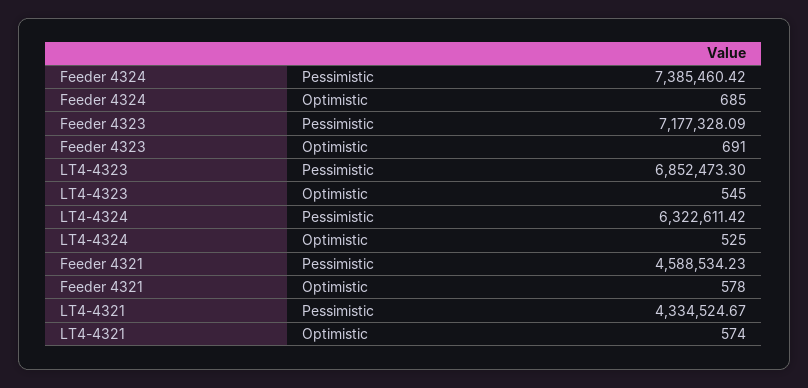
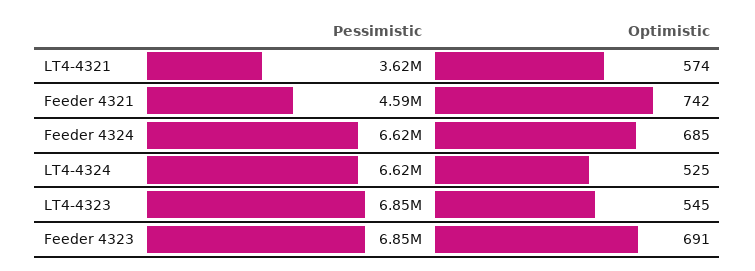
  {
    "Feeder 4324": {
-     "Pessimistic": 7385460.42,
+     "Pessimistic": 6620000,
      "Optimistic": 685
    },
    "Feeder 4323": {
-     "Pessimistic": 7177328.09,
+     "Pessimistic": 6850000,
      "Optimistic": 691
    },
    "LT4-4323": {
      "Pessimistic": 6852473.3,
      "Optimistic": 545
    },
    "LT4-4324": {
-     "Pessimistic": 6322611.42,
+     "Pessimistic": 6620000,
      "Optimistic": 525
    },
    "Feeder 4321": {
      "Pessimistic": 4588534.23,
-     "Optimistic": 578
+     "Optimistic": 742
    },
    "LT4-4321": {
-     "Pessimistic": 4334524.67,
+     "Pessimistic": 3620000,
      "Optimistic": 574
    }
  }

